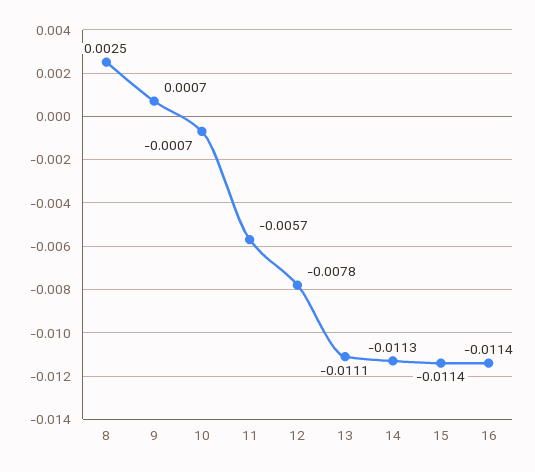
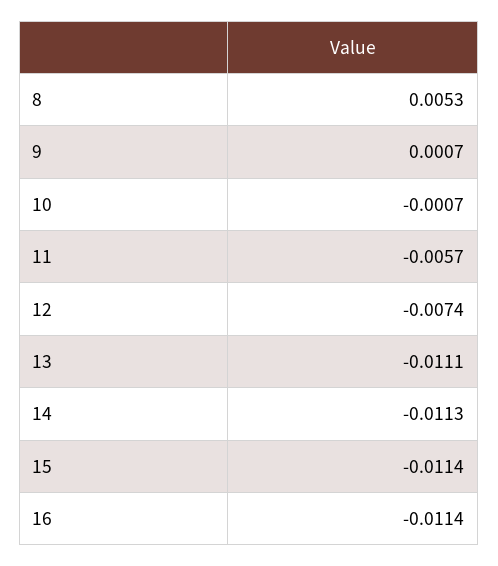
  {
-   "8": 0.0025,
+   "8": 0.0053,
    "9": 0.0007,
    "10": -0.0007,
    "11": -0.0057,
-   "12": -0.0078,
+   "12": -0.0074,
    "13": -0.0111,
    "14": -0.0113,
    "15": -0.0114,
    "16": -0.0114
  }

